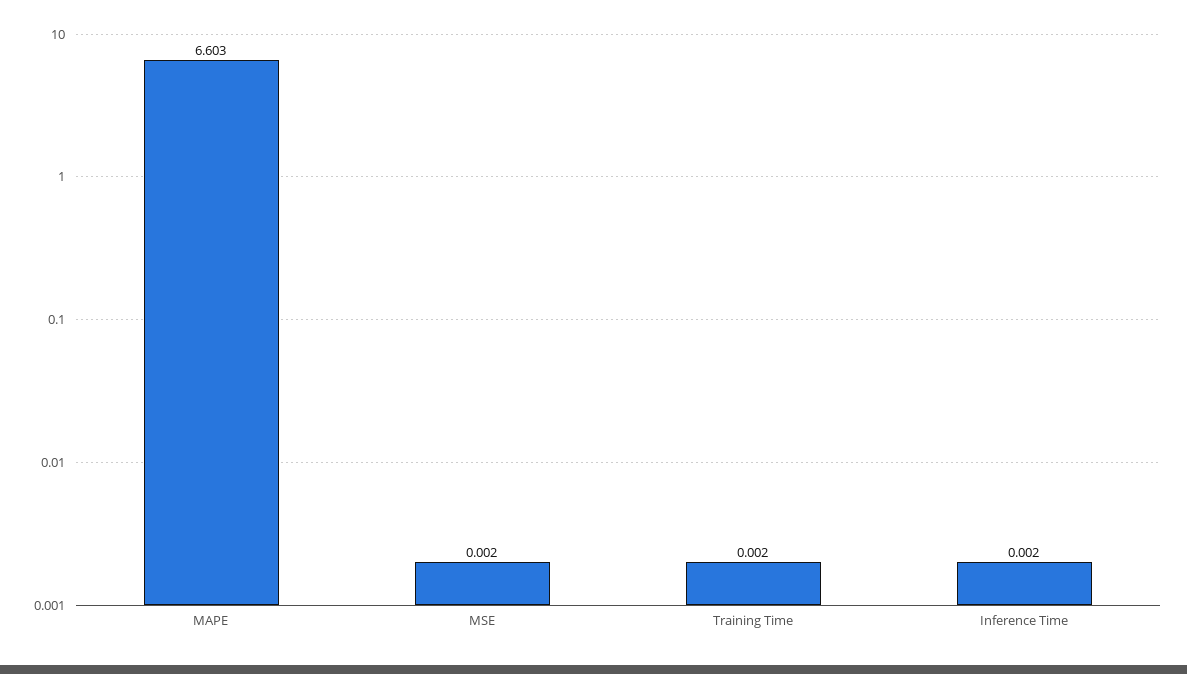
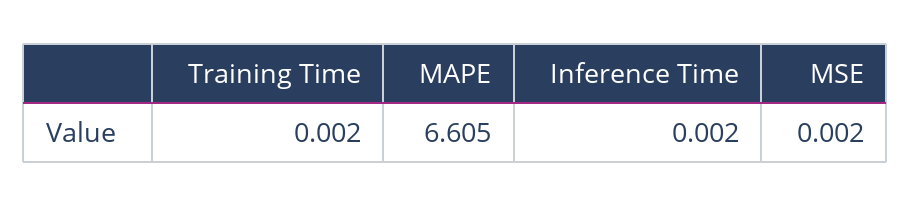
  {
-   "MAPE": 6.603,
+   "MAPE": 6.605,
    "MSE": 0.002,
    "Training Time": 0.002,
    "Inference Time": 0.002
  }

